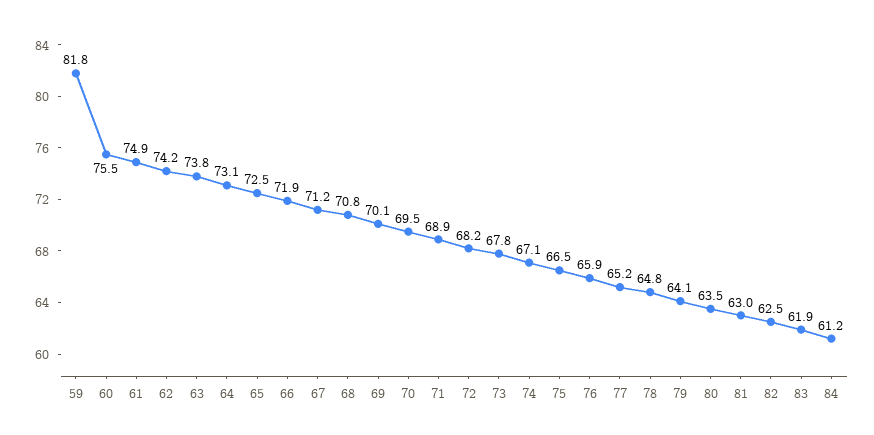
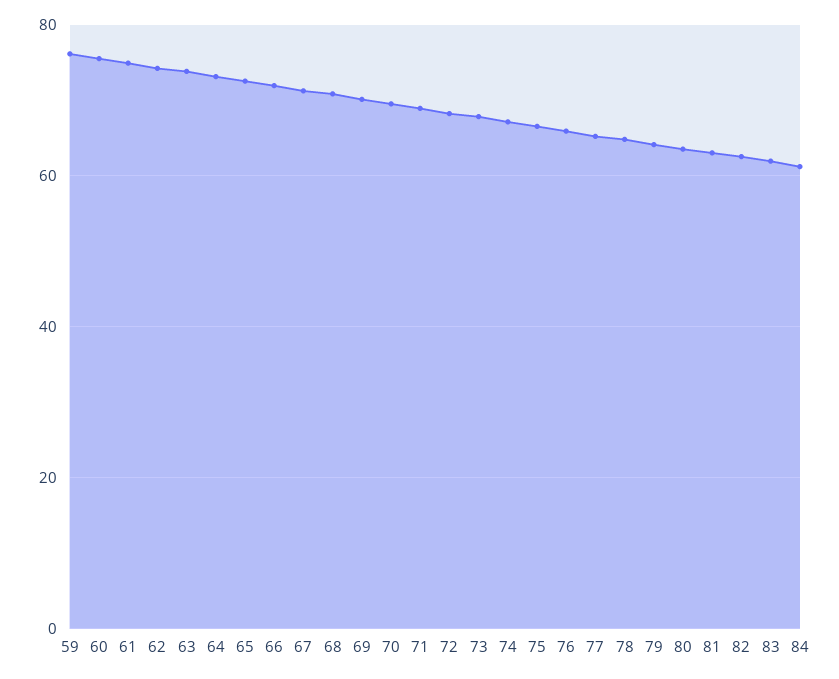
  {
-   "59": 81.8,
+   "59": 76,
    "60": 75.5,
    "61": 74.9,
    "62": 74.2,
    "63": 73.8,
    "64": 73.1,
    "65": 72.5,
    "66": 71.9,
    "67": 71.2,
    "68": 70.8,
    "69": 70.1,
    "70": 69.5,
    "71": 68.9,
    "72": 68.2,
    "73": 67.8,
    "74": 67.1,
    "75": 66.5,
    "76": 65.9,
    "77": 65.2,
    "78": 64.8,
    "79": 64.1,
    "80": 63.5,
    "81": 63,
    "82": 62.5,
    "83": 61.9,
    "84": 61.2
  }

